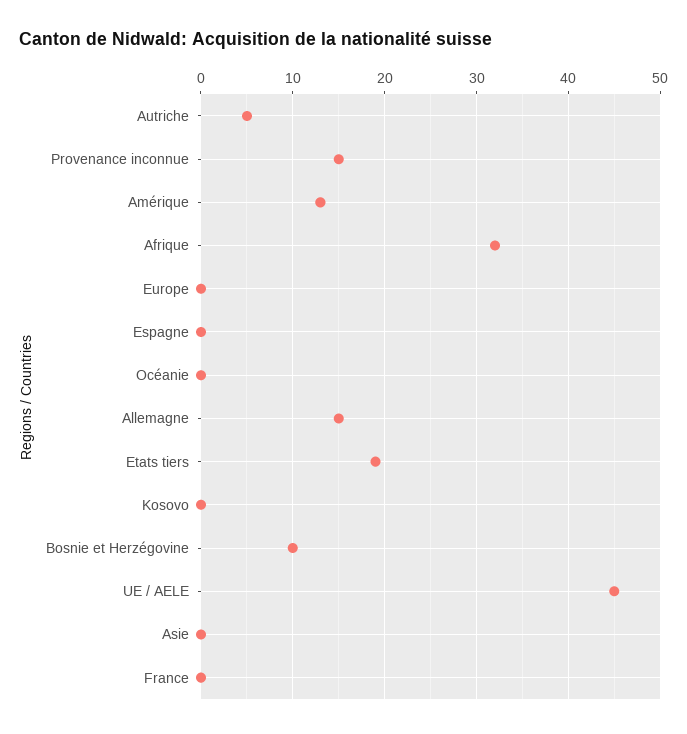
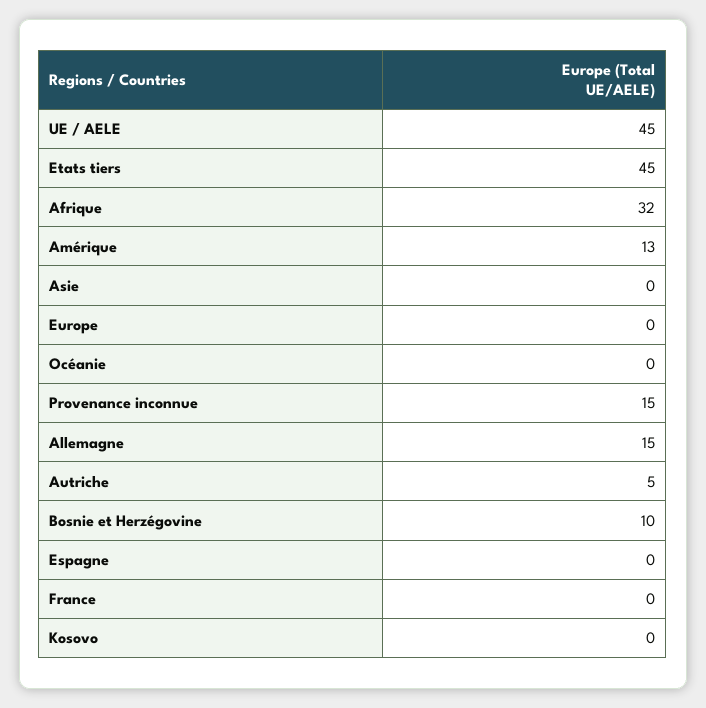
  {
    "Autriche": 5,
    "Provenance inconnue": 15,
    "Amérique": 13,
    "Afrique": 32,
    "Europe": 0,
    "Espagne": 0,
    "Océanie": 0,
    "Allemagne": 15,
-   "Etats tiers": 19,
+   "Etats tiers": 45,
    "Kosovo": 0,
    "Bosnie et Herzégovine": 10,
    "UE / AELE": 45,
    "Asie": 0,
    "France": 0
  }

